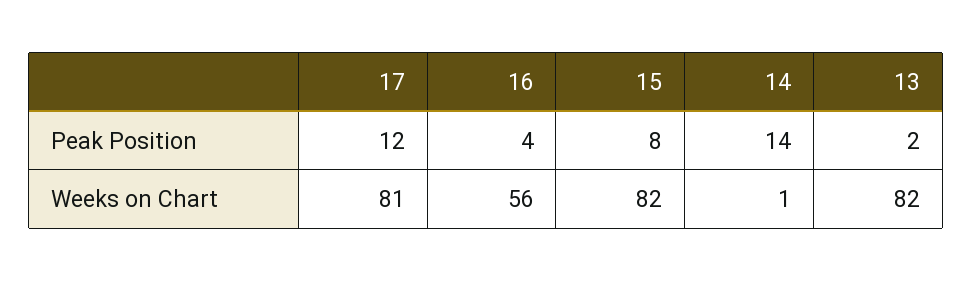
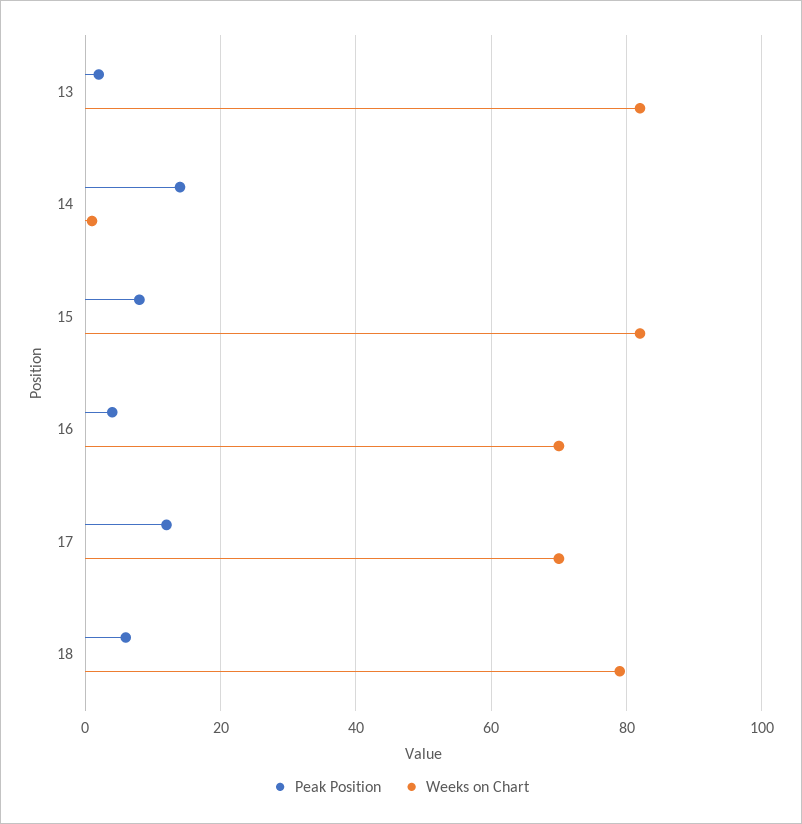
  {
    "Peak Position": {
      "17": 12,
      "16": 4,
      "15": 8,
      "14": 14,
-     "13": 2
+     "13": 2,
+     "18": 5
    },
    "Weeks on Chart": {
-     "17": 81,
+     "17": 70,
-     "16": 56,
+     "16": 70,
      "15": 82,
      "14": 1,
-     "13": 82
+     "13": 82,
+     "18": 80
    }
  }

